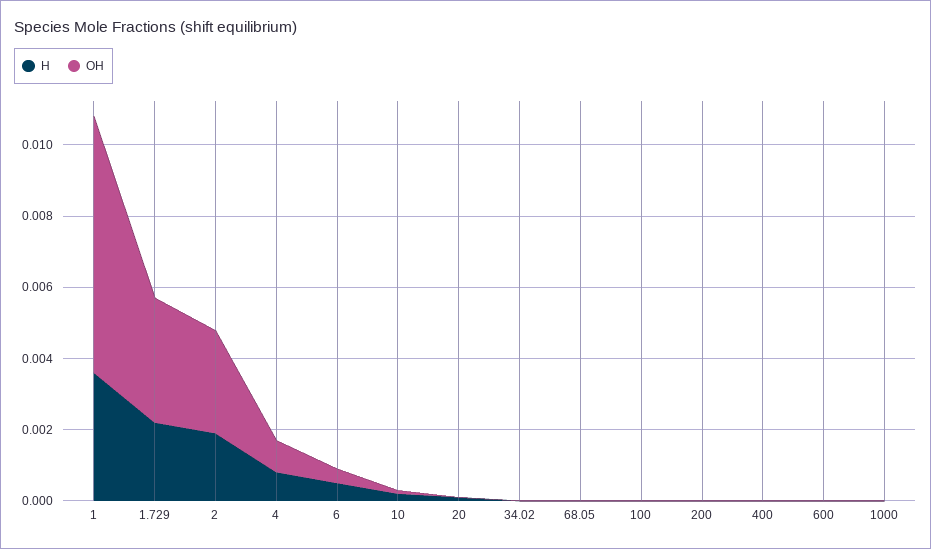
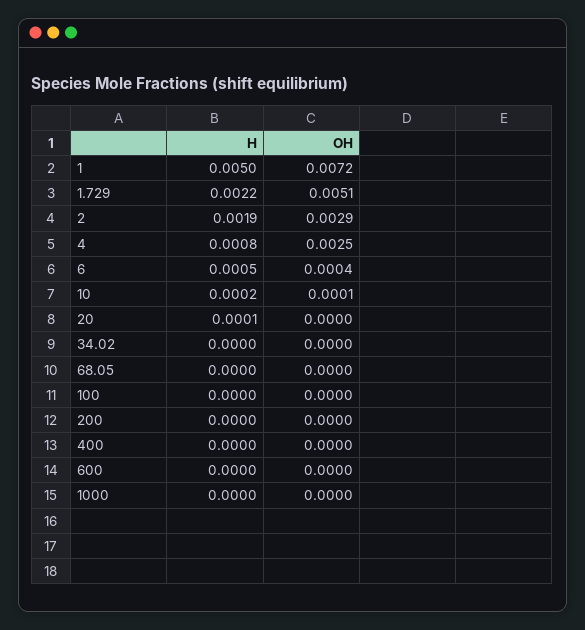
  {
    "H": {
-     "1": 0.0035,
+     "1": 0.005,
      "1.729": 0.0022,
      "2": 0.0019,
      "4": 0.0008,
      "6": 0.0005,
      "10": 0.0002,
      "20": 0.0001,
      "34.02": 0,
      "68.05": 0,
      "100": 0,
      "200": 0,
      "400": 0,
      "600": 0,
      "1000": 0
    },
    "OH": {
      "1": 0.0072,
-     "1.729": 0.0035,
+     "1.729": 0.0051,
      "2": 0.0029,
-     "4": 0.001,
+     "4": 0.0025,
      "6": 0.0004,
      "10": 0.0001,
      "20": 0,
      "34.02": 0,
      "68.05": 0,
      "100": 0,
      "200": 0,
      "400": 0,
      "600": 0,
      "1000": 0
    }
  }

